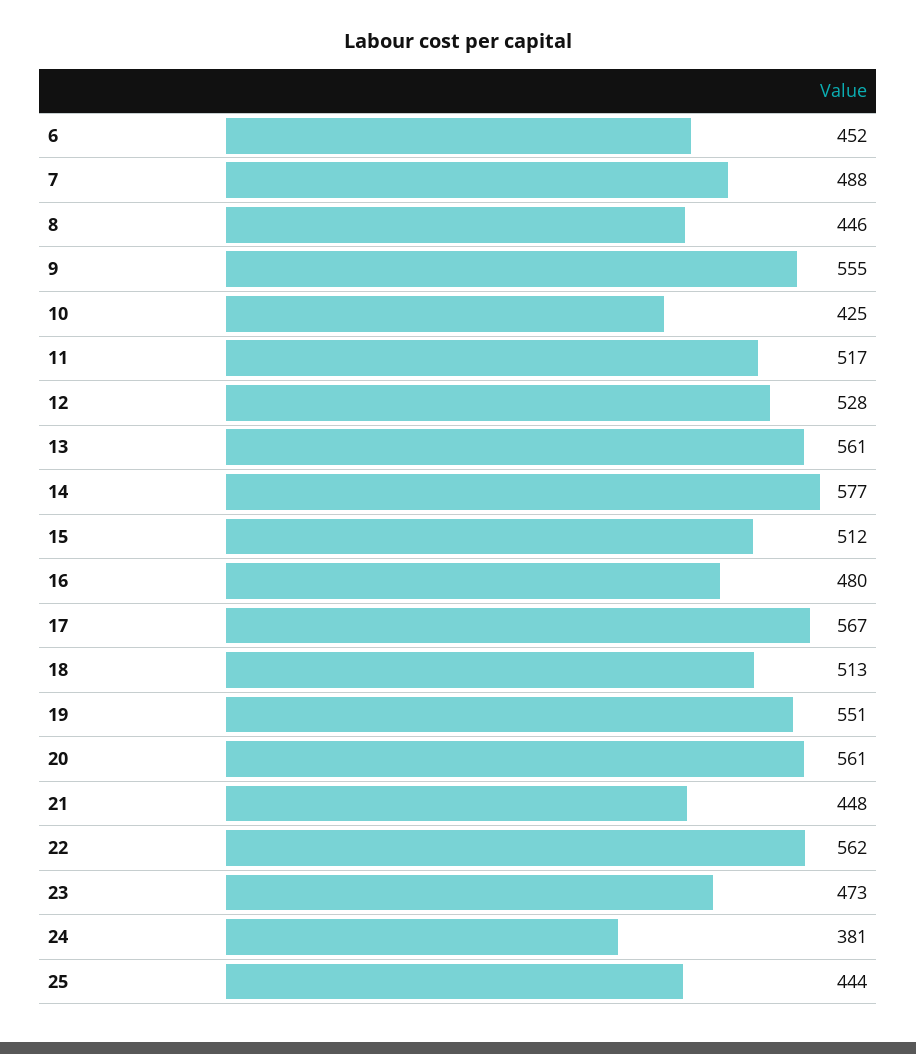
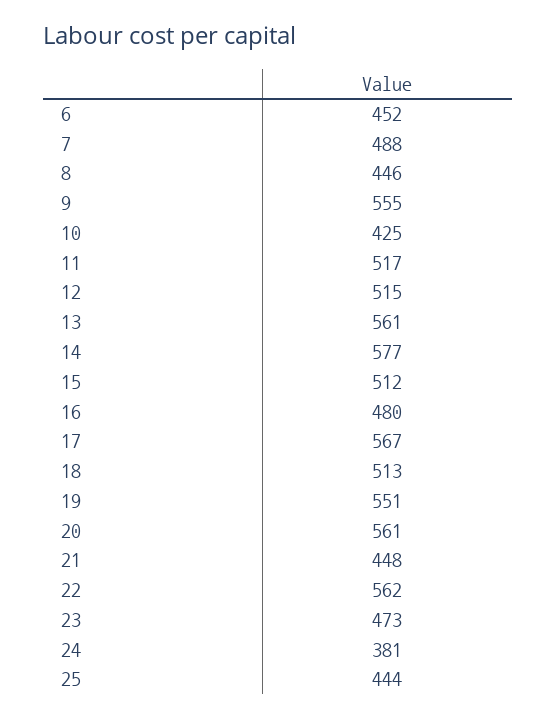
  {
    "6": 452,
    "7": 488,
    "8": 446,
    "9": 555,
    "10": 425,
    "11": 517,
-   "12": 528,
+   "12": 515,
    "13": 561,
    "14": 577,
    "15": 512,
    "16": 480,
    "17": 567,
    "18": 513,
    "19": 551,
    "20": 561,
    "21": 448,
    "22": 562,
    "23": 473,
    "24": 381,
    "25": 444
  }

